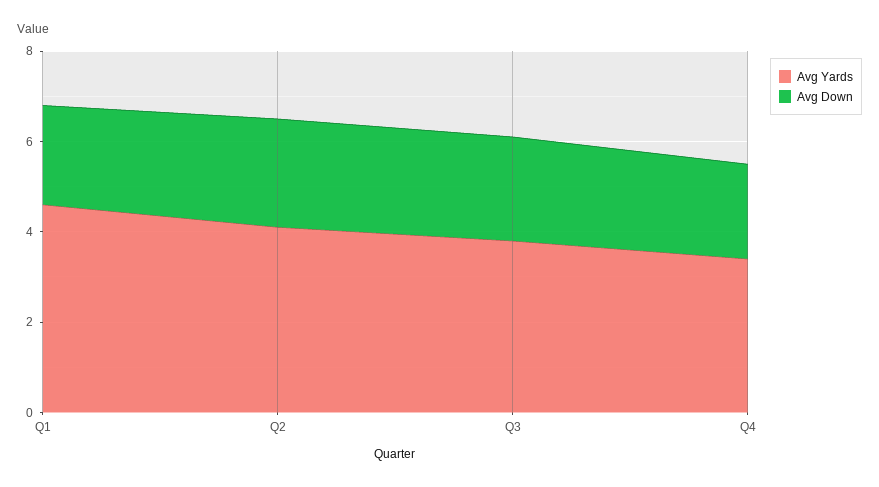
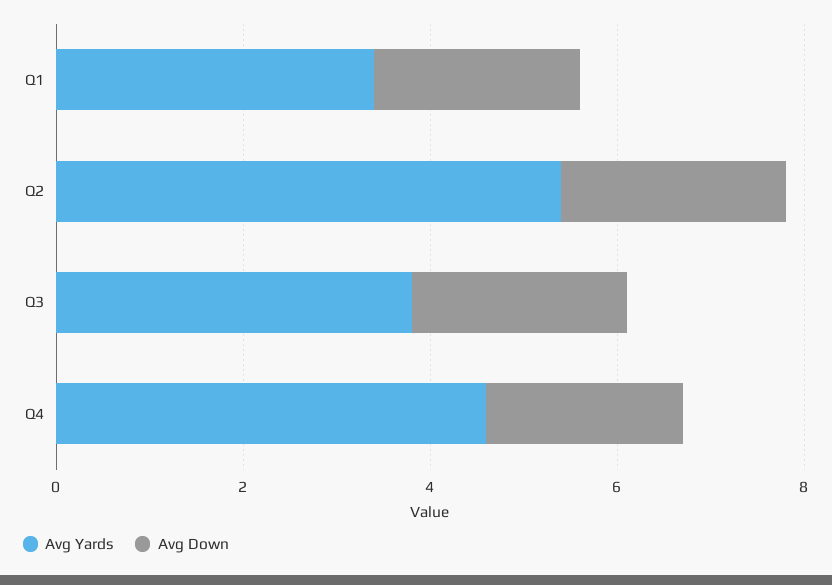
  {
    "Avg Yards": {
-     "Q1": 4.5,
+     "Q1": 3.5,
-     "Q2": 4,
+     "Q2": 5.5,
      "Q3": 4,
-     "Q4": 3.5
+     "Q4": 4.5
    },
    "Avg Down": {
      "Q1": 2,
      "Q2": 2.5,
      "Q3": 2.5,
      "Q4": 2
    }
  }

